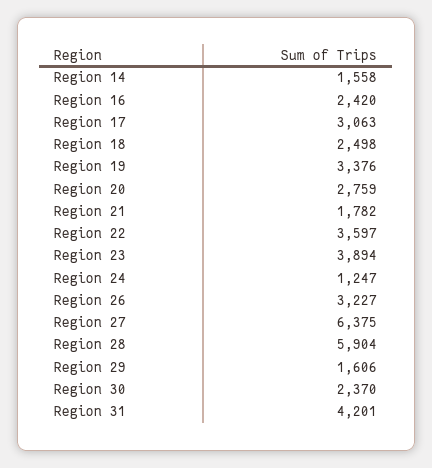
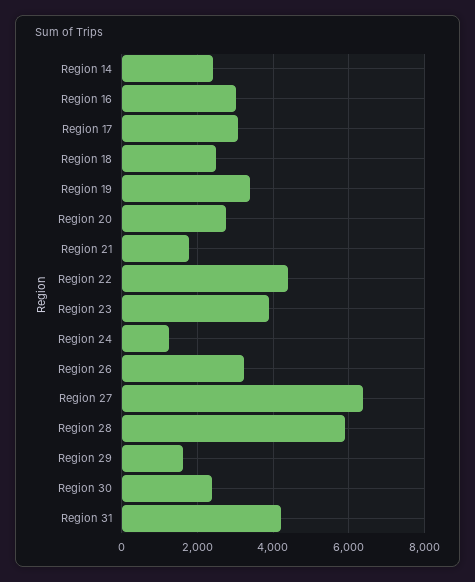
  {
-   "Region 14": 1558,
+   "Region 14": 2400,
-   "Region 16": 2420,
+   "Region 16": 3000,
    "Region 17": 3063,
    "Region 18": 2498,
    "Region 19": 3376,
    "Region 20": 2759,
    "Region 21": 1782,
-   "Region 22": 3597,
+   "Region 22": 4400,
    "Region 23": 3894,
    "Region 24": 1247,
    "Region 26": 3227,
    "Region 27": 6375,
    "Region 28": 5904,
    "Region 29": 1606,
    "Region 30": 2370,
    "Region 31": 4201
  }

